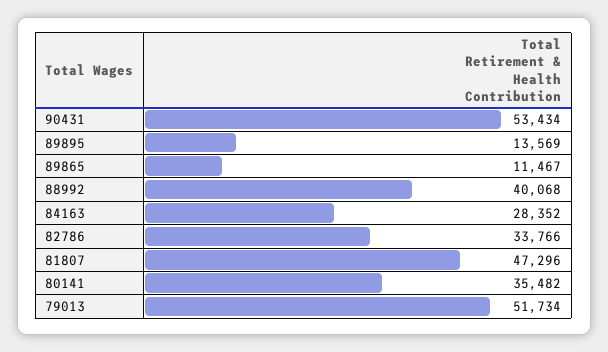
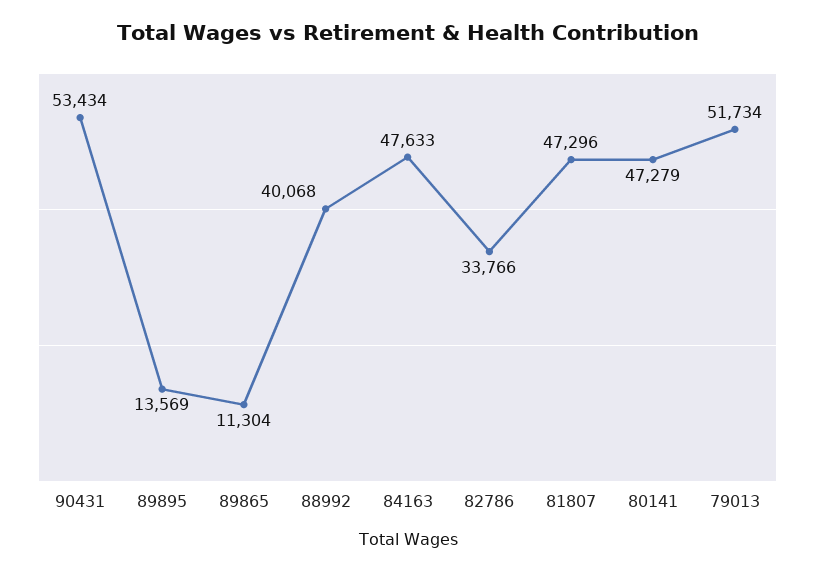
  {
    "90431": 53434,
    "89895": 13569,
-   "89865": 11467,
+   "89865": 11304,
    "88992": 40068,
-   "84163": 28352,
+   "84163": 47633,
    "82786": 33766,
    "81807": 47296,
-   "80141": 35482,
+   "80141": 47279,
    "79013": 51734
  }

